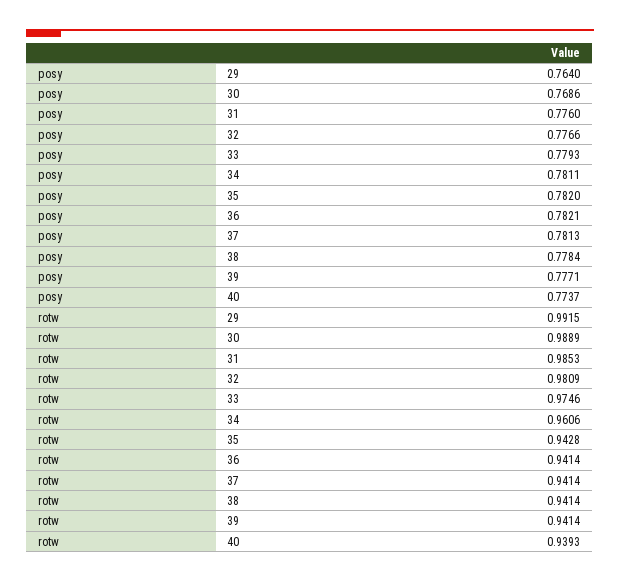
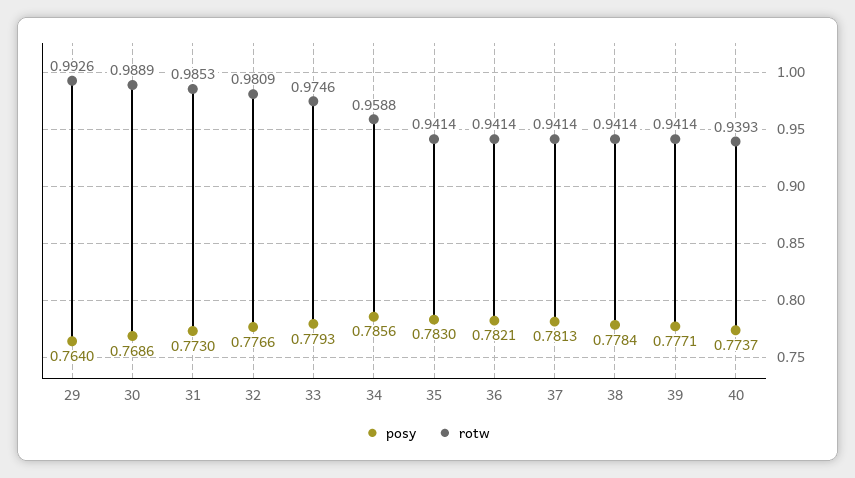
  {
    "posy": {
      "29": 0.764,
      "30": 0.7686,
-     "31": 0.776,
+     "31": 0.773,
      "32": 0.7766,
      "33": 0.7793,
-     "34": 0.7811,
+     "34": 0.7856,
-     "35": 0.782,
+     "35": 0.783,
      "36": 0.7821,
      "37": 0.7813,
      "38": 0.7784,
      "39": 0.7771,
      "40": 0.7737
    },
    "rotw": {
-     "29": 0.9915,
+     "29": 0.9926,
      "30": 0.9889,
      "31": 0.9853,
      "32": 0.9809,
      "33": 0.9746,
-     "34": 0.9606,
+     "34": 0.9588,
-     "35": 0.9428,
+     "35": 0.9414,
      "36": 0.9414,
      "37": 0.9414,
      "38": 0.9414,
      "39": 0.9414,
      "40": 0.9393
    }
  }

